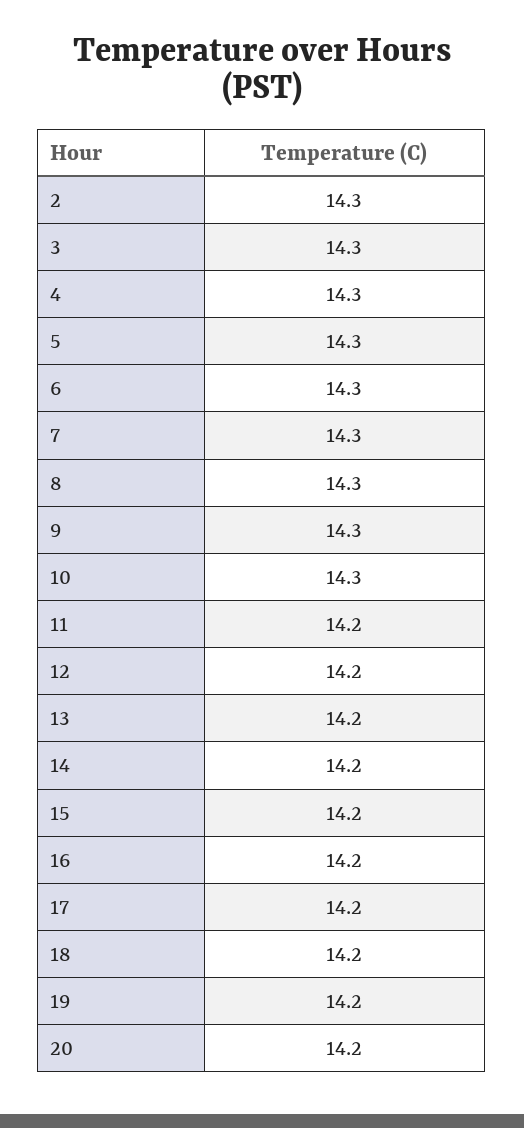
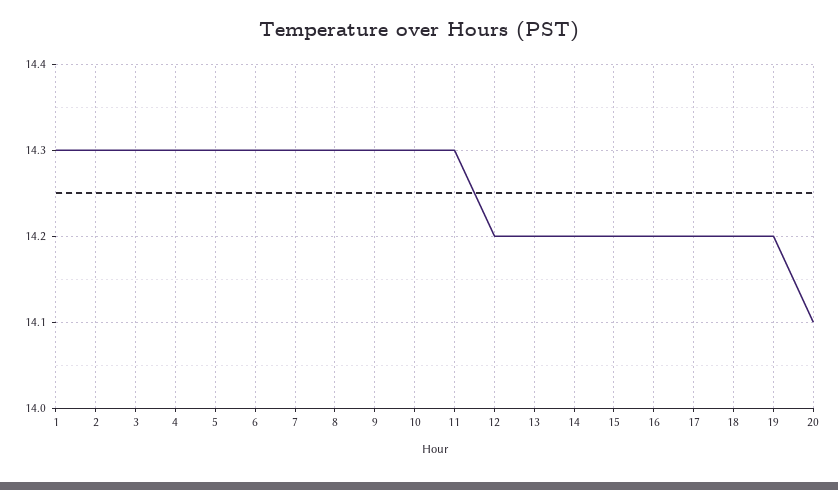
  {
    "2": 14.3,
    "3": 14.3,
    "4": 14.3,
    "5": 14.3,
    "6": 14.3,
    "7": 14.3,
    "8": 14.3,
    "9": 14.3,
    "10": 14.3,
-   "11": 14.2,
+   "11": 14.3,
    "12": 14.2,
    "13": 14.2,
    "14": 14.2,
    "15": 14.2,
    "16": 14.2,
    "17": 14.2,
    "18": 14.2,
    "19": 14.2,
-   "20": 14.2
+   "20": 14.1,
+   "1": 14.3
  }

